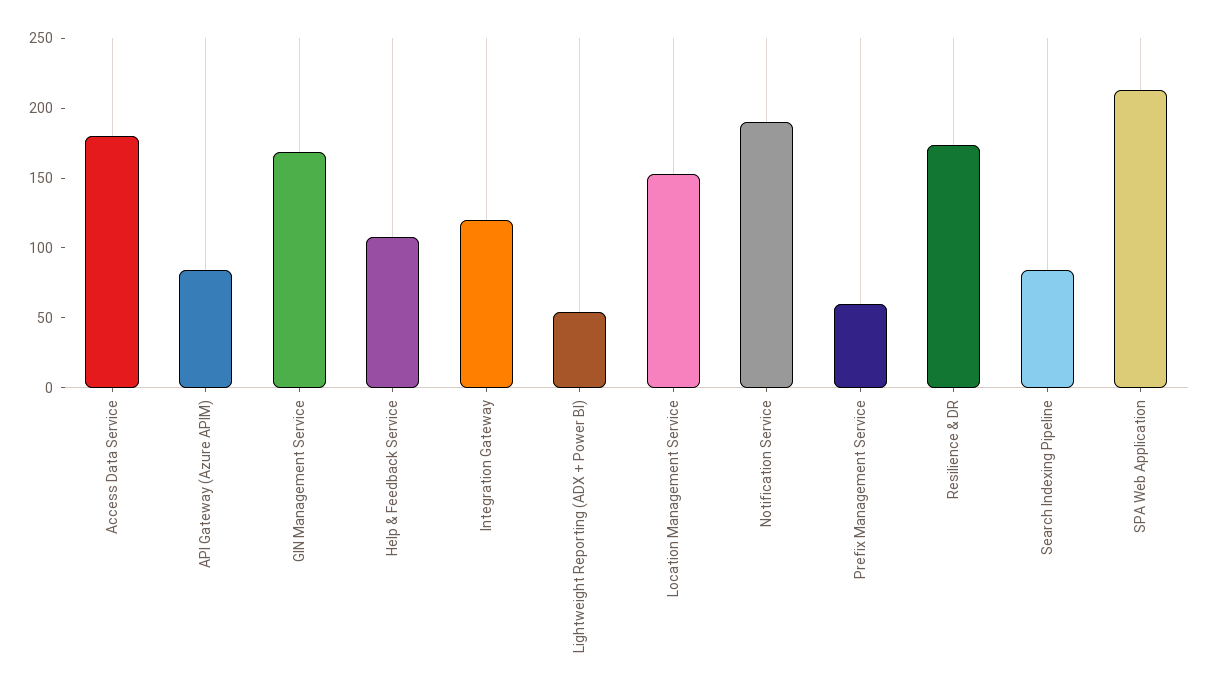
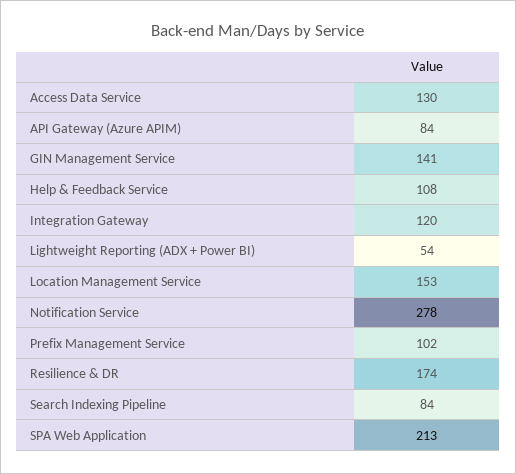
  {
-   "Access Data Service": 180,
+   "Access Data Service": 130,
    "API Gateway (Azure APIM)": 84,
-   "GIN Management Service": 170,
+   "GIN Management Service": 141,
    "Help & Feedback Service": 108,
    "Integration Gateway": 120,
    "Lightweight Reporting (ADX + Power BI)": 54,
    "Location Management Service": 153,
-   "Notification Service": 190,
+   "Notification Service": 278,
-   "Prefix Management Service": 60,
+   "Prefix Management Service": 102,
    "Resilience & DR": 174,
    "Search Indexing Pipeline": 84,
    "SPA Web Application": 213
  }

